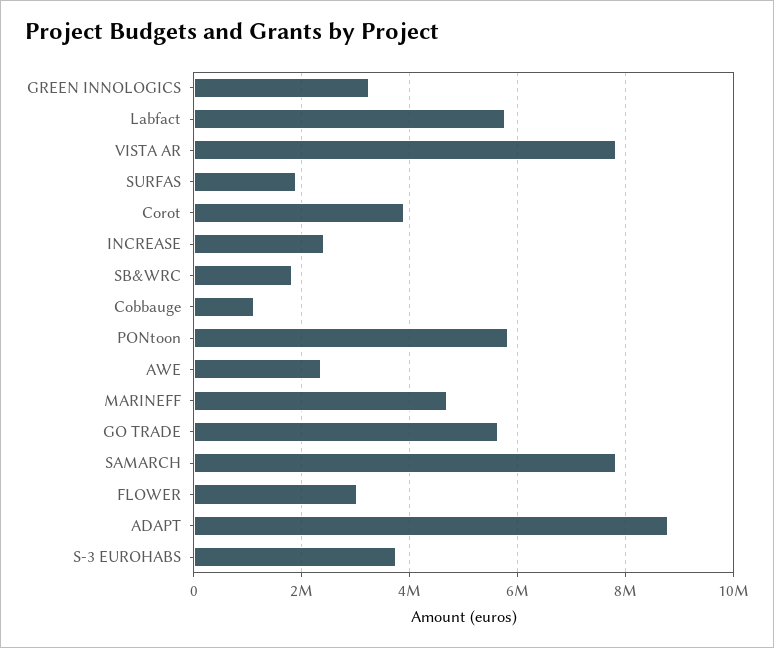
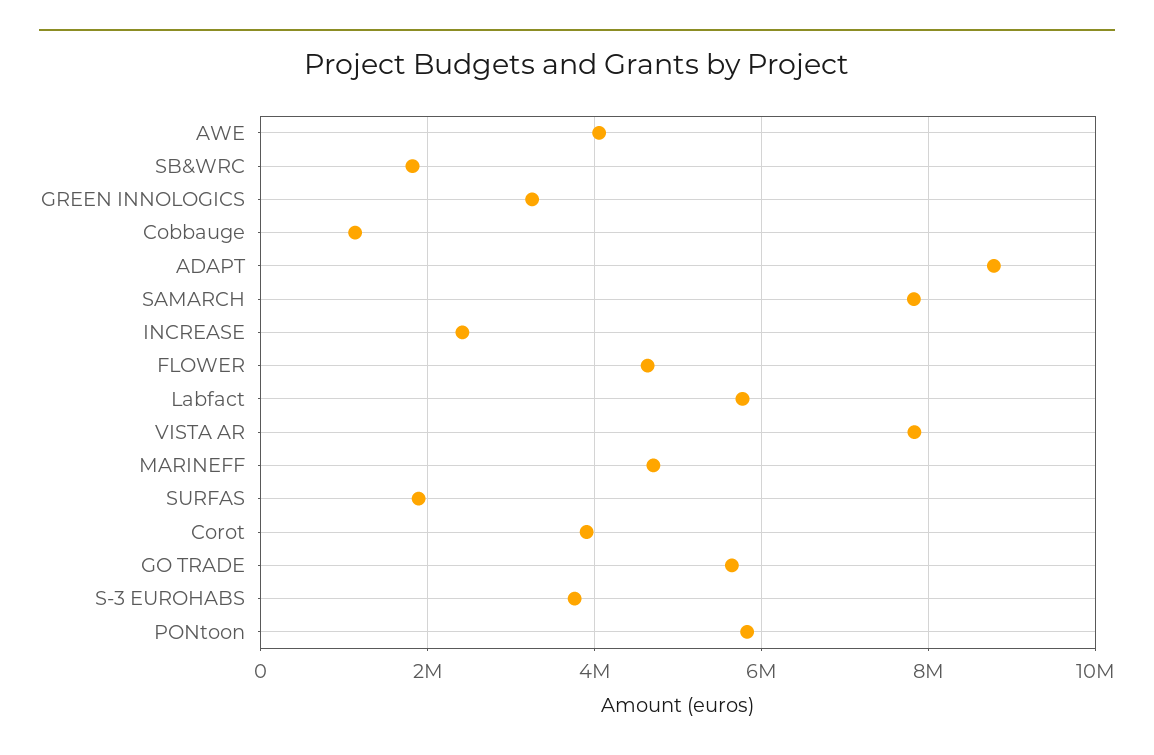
  {
    "GREEN INNOLOGICS": 3200000,
    "Labfact": 5800000,
    "VISTA AR": 7800000,
    "SURFAS": 1800000,
    "Corot": 4000000,
    "INCREASE": 2400000,
    "SB&WRC": 1800000,
    "Cobbauge": 1200000,
    "PONtoon": 5800000,
-   "AWE": 2400000,
+   "AWE": 4000000,
    "MARINEFF": 4800000,
    "GO TRADE": 5600000,
    "SAMARCH": 7800000,
-   "FLOWER": 3000000,
+   "FLOWER": 4600000,
    "ADAPT": 8800000,
    "S-3 EUROHABS": 3800000
  }

